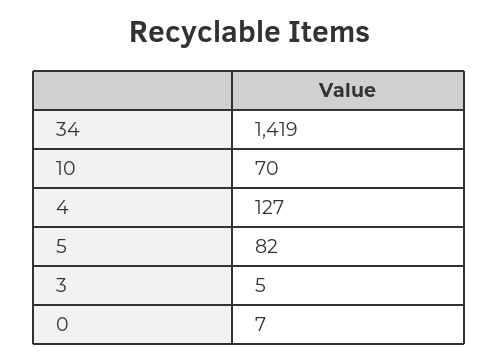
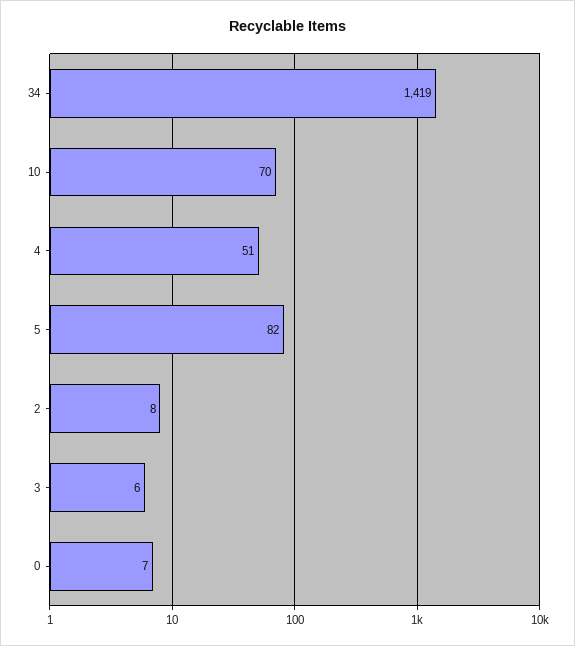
  {
    "34": 1419,
    "10": 70,
-   "4": 127,
+   "4": 51,
    "5": 82,
-   "3": 5,
+   "3": 6,
-   "0": 7
+   "0": 7,
+   "2": 8
  }

